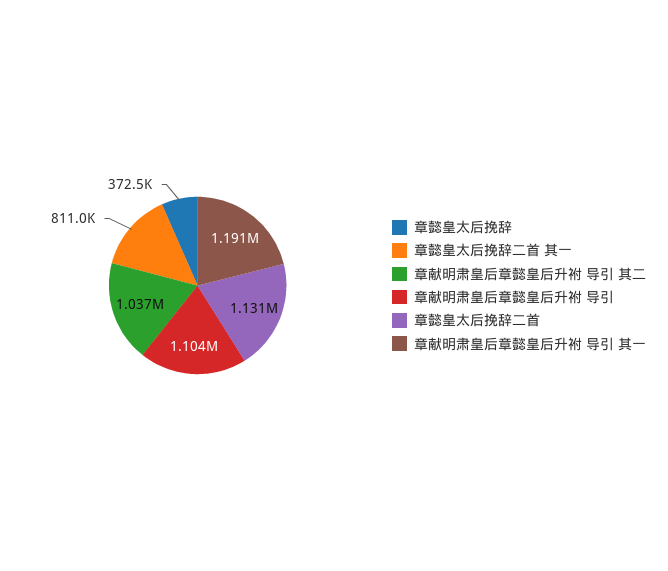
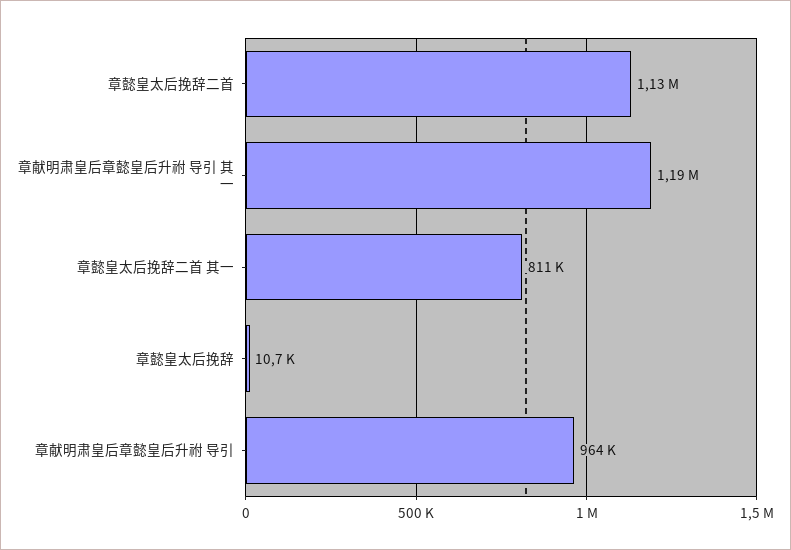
  {
-   "章懿皇太后挽辞": 372500,
+   "章懿皇太后挽辞": 10700,
    "章懿皇太后挽辞二首 其一": 811000,
-   "章献明肃皇后章懿皇后升祔 导引 其二": 1037000,
-   "章献明肃皇后章懿皇后升祔 导引": 1104000,
+   "章献明肃皇后章懿皇后升祔 导引": 964000,
    "章懿皇太后挽辞二首": 1131000,
    "章献明肃皇后章懿皇后升祔 导引 其一": 1191000
  }

